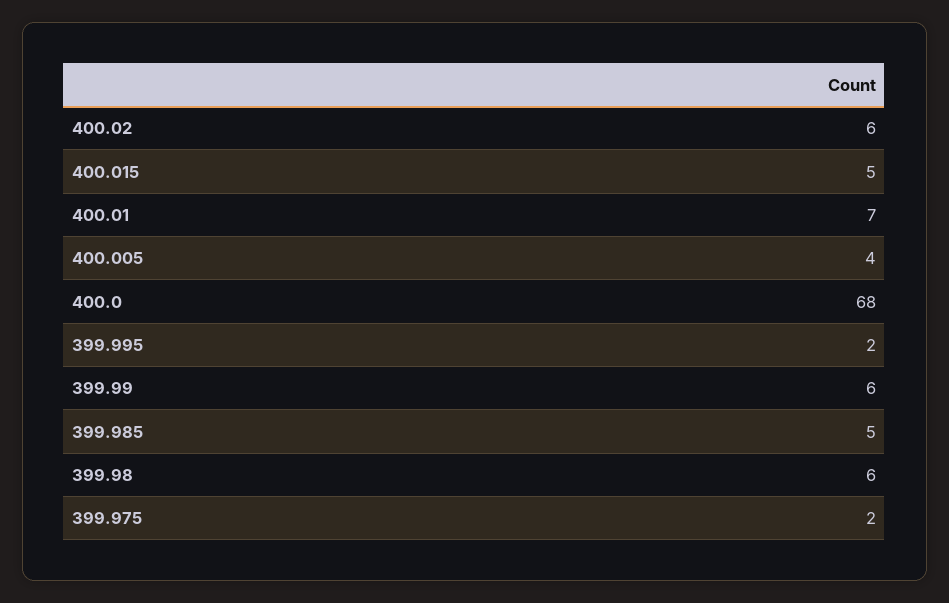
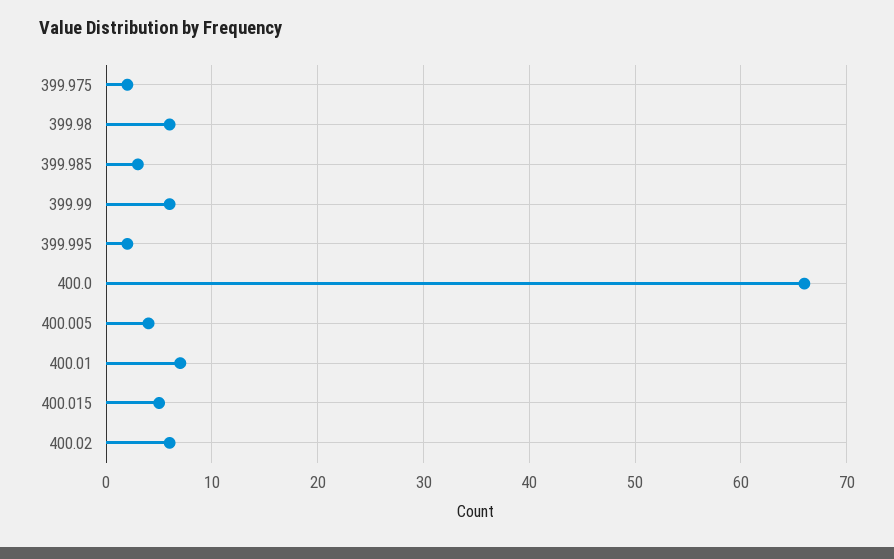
  {
    "400.02": 6,
    "400.015": 5,
    "400.01": 7,
    "400.005": 4,
-   "400.0": 68,
+   "400.0": 66,
    "399.995": 2,
    "399.99": 6,
-   "399.985": 5,
+   "399.985": 3,
    "399.98": 6,
    "399.975": 2
  }

